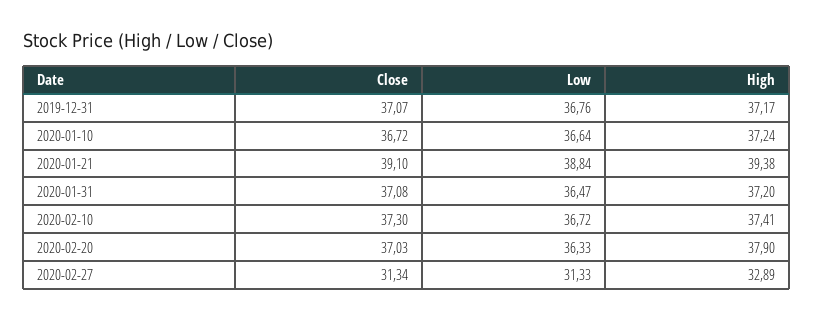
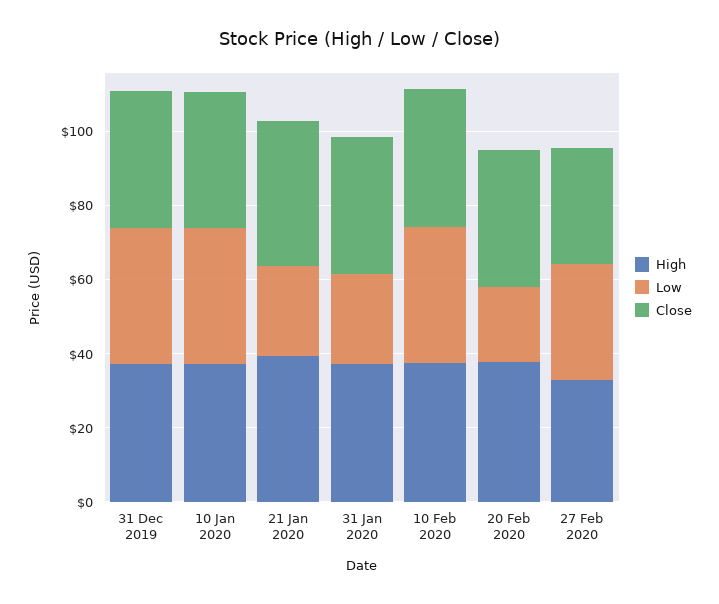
  {
    "Close": {
      "2019-12-31": 37.07,
      "2020-01-10": 36.72,
      "2020-01-21": 39.1,
      "2020-01-31": 37.08,
      "2020-02-10": 37.3,
      "2020-02-20": 37.03,
      "2020-02-27": 31.34
    },
    "Low": {
      "2019-12-31": 36.76,
      "2020-01-10": 36.64,
-     "2020-01-21": 38.84,
+     "2020-01-21": 25,
-     "2020-01-31": 36.47,
+     "2020-01-31": 25,
      "2020-02-10": 36.72,
-     "2020-02-20": 36.33,
+     "2020-02-20": 20,
      "2020-02-27": 31.33
    },
    "High": {
      "2019-12-31": 37.17,
      "2020-01-10": 37.24,
      "2020-01-21": 39.38,
      "2020-01-31": 37.2,
      "2020-02-10": 37.41,
      "2020-02-20": 37.9,
      "2020-02-27": 32.89
    }
  }

